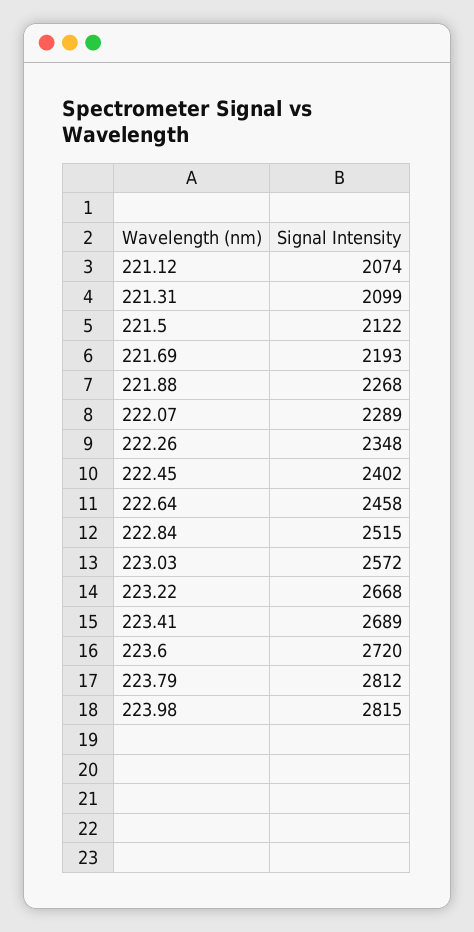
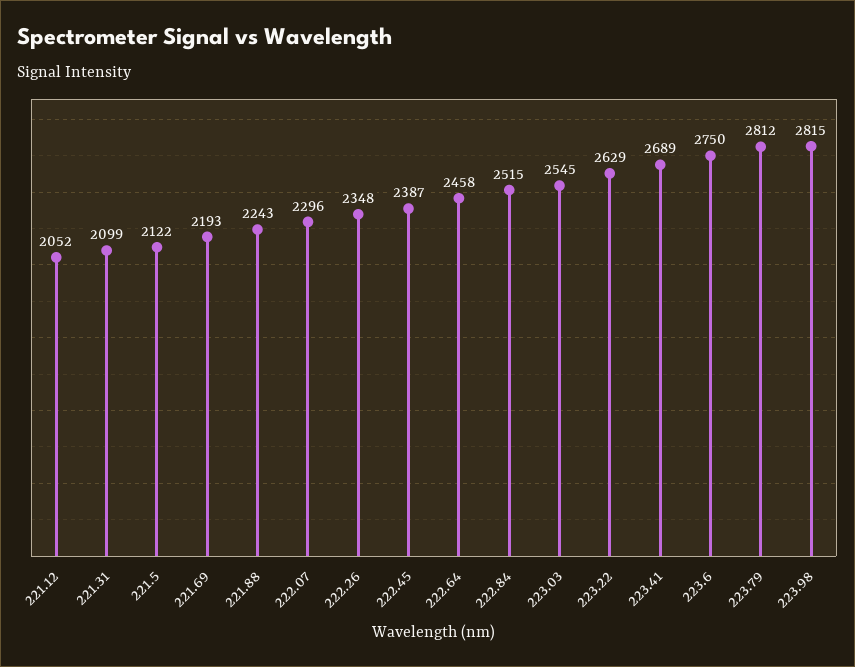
  {
-   "221.12": 2074,
+   "221.12": 2052,
    "221.31": 2099,
    "221.5": 2122,
    "221.69": 2193,
-   "221.88": 2268,
+   "221.88": 2243,
-   "222.07": 2289,
+   "222.07": 2296,
    "222.26": 2348,
-   "222.45": 2402,
+   "222.45": 2387,
    "222.64": 2458,
    "222.84": 2515,
-   "223.03": 2572,
+   "223.03": 2545,
-   "223.22": 2668,
+   "223.22": 2629,
    "223.41": 2689,
-   "223.6": 2720,
+   "223.6": 2750,
    "223.79": 2812,
    "223.98": 2815
  }

